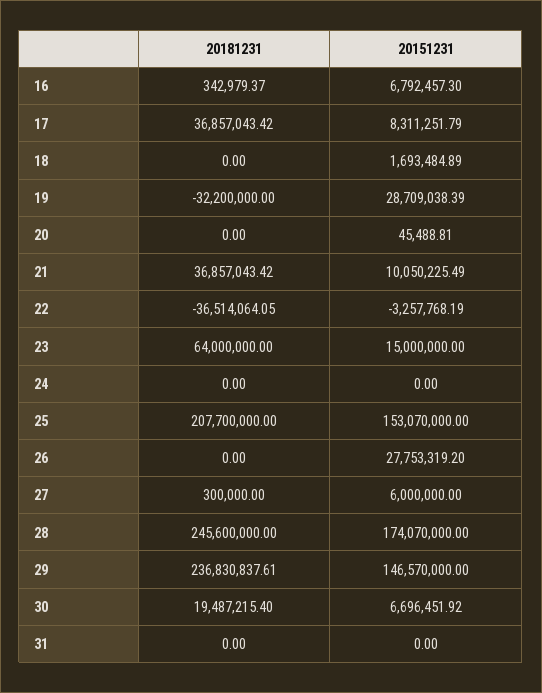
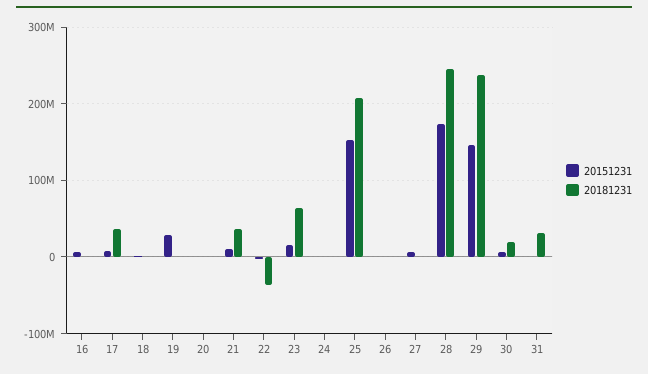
  {
    "20181231": {
      "16": 342979.37,
      "17": 36857043.42,
      "18": 0,
-     "19": -32200000,
+     "19": 0,
      "20": 0,
      "21": 36857043.42,
      "22": -36514064.05,
      "23": 64000000,
      "24": 0,
      "25": 207700000,
      "26": 0,
      "27": 300000,
      "28": 245600000,
      "29": 236830837.61,
      "30": 19487215.4,
-     "31": 0
+     "31": 30000000
    },
    "20151231": {
      "16": 6792457.3,
      "17": 8311251.79,
      "18": 1693484.89,
      "19": 28709038.39,
      "20": 45488.81,
      "21": 10050225.49,
      "22": -3257768.19,
      "23": 15000000,
      "24": 0,
      "25": 153070000,
-     "26": 27753319.2,
+     "26": 0,
      "27": 6000000,
      "28": 174070000,
      "29": 146570000,
      "30": 6696451.92,
      "31": 0
    }
  }

